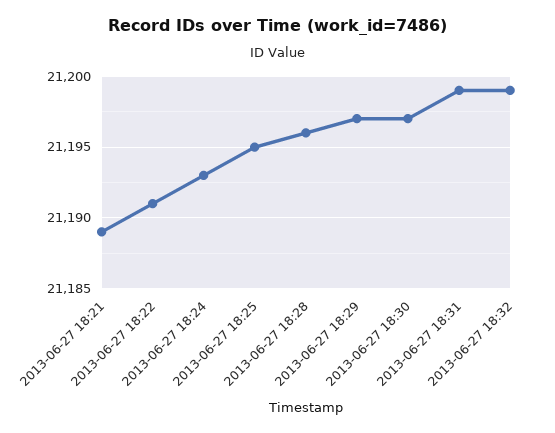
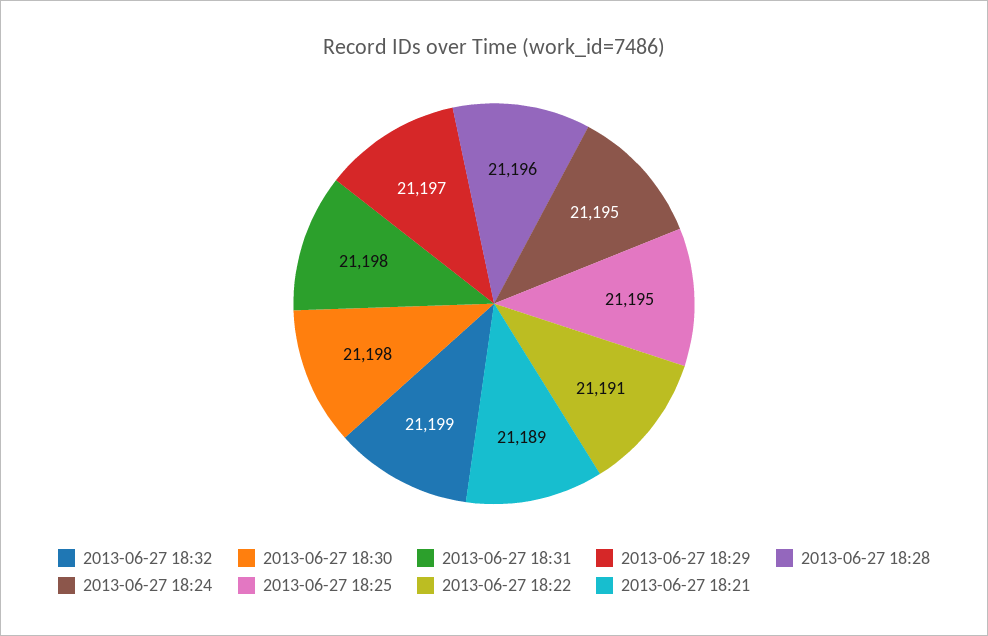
  {
    "2013-06-27 18:21": 21189,
    "2013-06-27 18:22": 21191,
-   "2013-06-27 18:24": 21193,
+   "2013-06-27 18:24": 21195,
    "2013-06-27 18:25": 21195,
    "2013-06-27 18:28": 21196,
    "2013-06-27 18:29": 21197,
-   "2013-06-27 18:30": 21197,
+   "2013-06-27 18:30": 21198,
-   "2013-06-27 18:31": 21199,
+   "2013-06-27 18:31": 21198,
    "2013-06-27 18:32": 21199
  }

